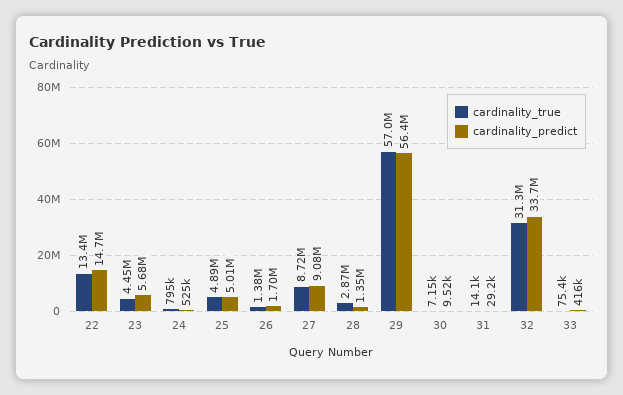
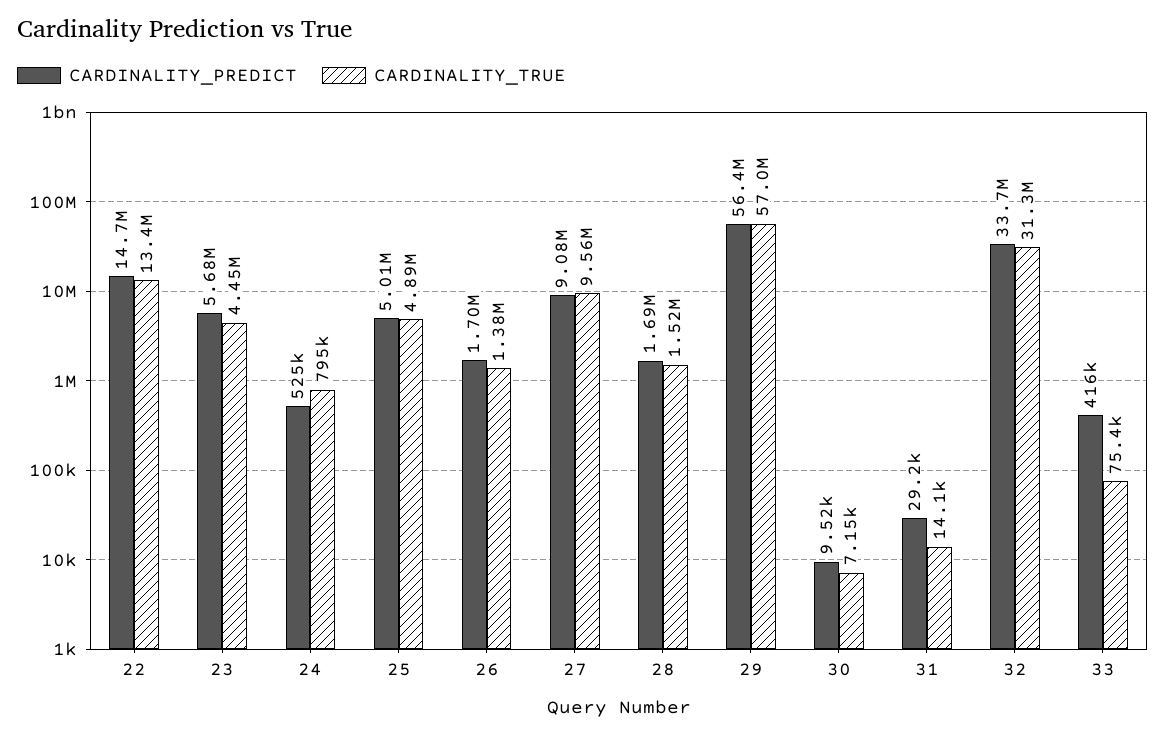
  {
    "cardinality_true": {
      "22": 13400000,
      "23": 4450000,
      "24": 795000,
      "25": 4890000,
      "26": 1380000,
-     "27": 8720000,
+     "27": 9560000,
-     "28": 2870000,
+     "28": 1520000,
      "29": 57000000,
      "30": 7150,
      "31": 14100,
      "32": 31300000,
      "33": 75400
    },
    "cardinality_predict": {
      "22": 14700000,
      "23": 5680000,
      "24": 525000,
      "25": 5010000,
      "26": 1700000,
      "27": 9080000,
-     "28": 1350000,
+     "28": 1690000,
      "29": 56400000,
      "30": 9520,
      "31": 29200,
      "32": 33700000,
      "33": 416000
    }
  }

